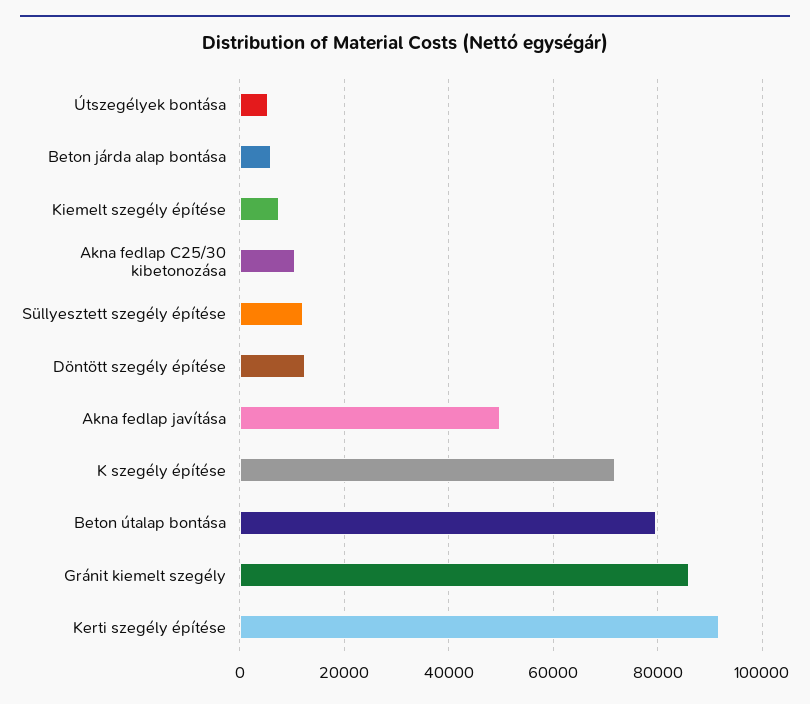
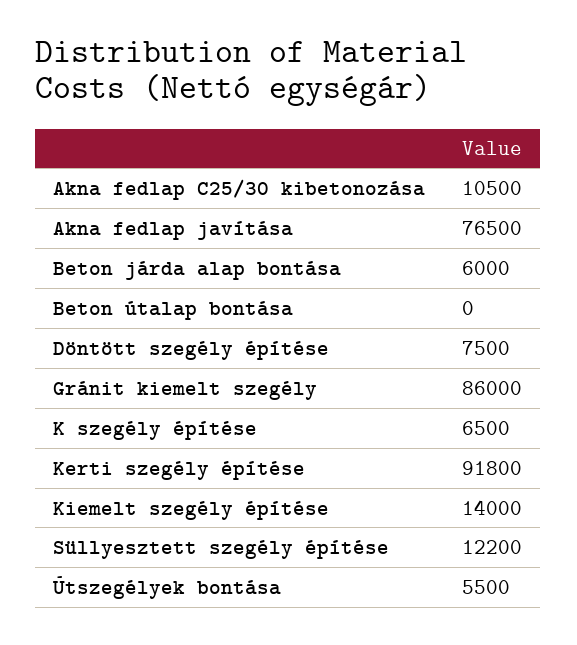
  {
    "Útszegélyek bontása": 5500,
    "Beton járda alap bontása": 6000,
-   "Kiemelt szegély építése": 8000,
+   "Kiemelt szegély építése": 14000,
    "Akna fedlap C25/30 kibetonozása": 10500,
    "Süllyesztett szegély építése": 12200,
-   "Döntött szegély építése": 12000,
+   "Döntött szegély építése": 7500,
-   "Akna fedlap javítása": 50000,
+   "Akna fedlap javítása": 76500,
-   "K szegély építése": 72000,
+   "K szegély építése": 6500,
-   "Beton útalap bontása": 80000,
+   "Beton útalap bontása": 0,
    "Gránit kiemelt szegély": 86000,
    "Kerti szegély építése": 91800
  }

